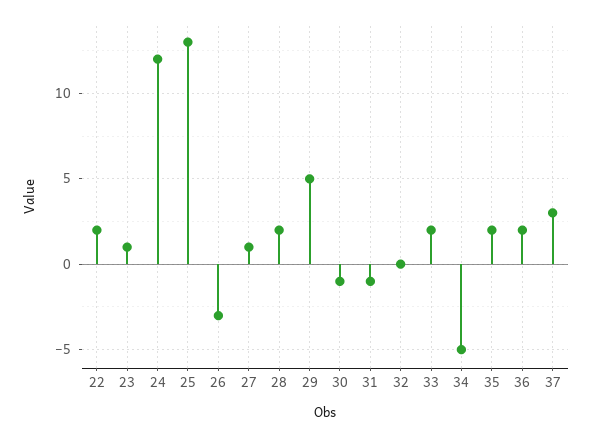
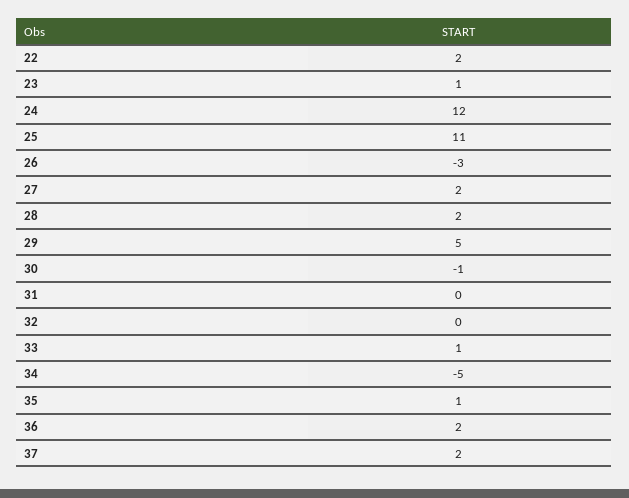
  {
    "22": 2,
    "23": 1,
    "24": 12,
-   "25": 13,
+   "25": 11,
    "26": -3,
-   "27": 1,
+   "27": 2,
    "28": 2,
    "29": 5,
    "30": -1,
-   "31": -1,
+   "31": 0,
    "32": 0,
-   "33": 2,
+   "33": 1,
    "34": -5,
-   "35": 2,
+   "35": 1,
    "36": 2,
-   "37": 3
+   "37": 2
  }

